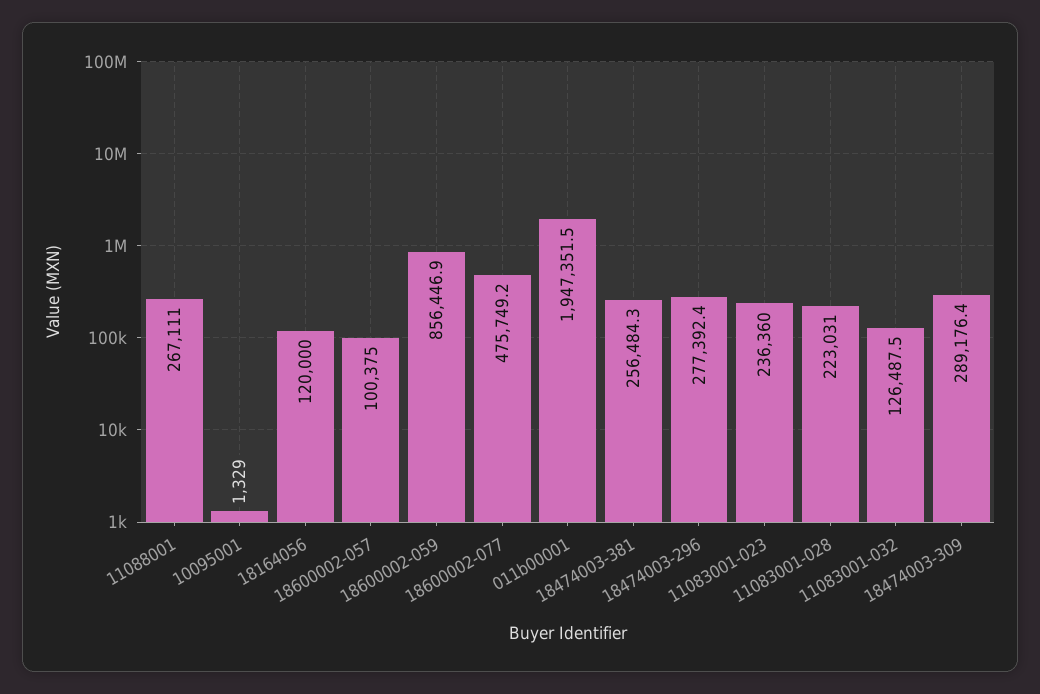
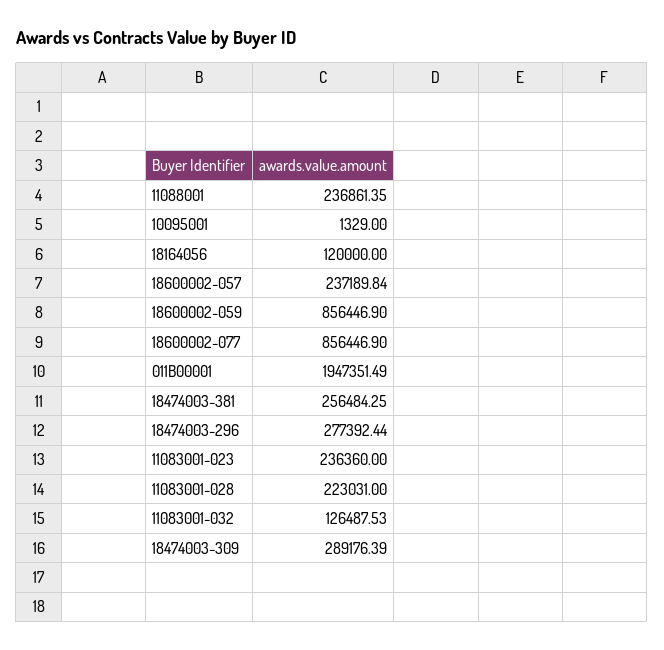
  {
-   "11088001": 267111,
+   "11088001": 236861.35,
    "10095001": 1329,
    "18164056": 120000,
-   "18600002-057": 100375,
+   "18600002-057": 237189.84,
    "18600002-059": 856446.9,
-   "18600002-077": 475749.2,
+   "18600002-077": 856446.9,
    "011b00001": 1947351.49,
    "18474003-381": 256484.25,
    "18474003-296": 277392.44,
    "11083001-023": 236360,
    "11083001-028": 223031,
    "11083001-032": 126487.53,
    "18474003-309": 289176.39
  }

